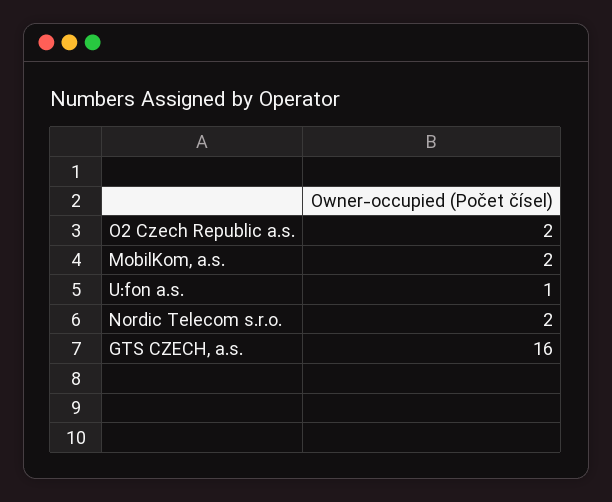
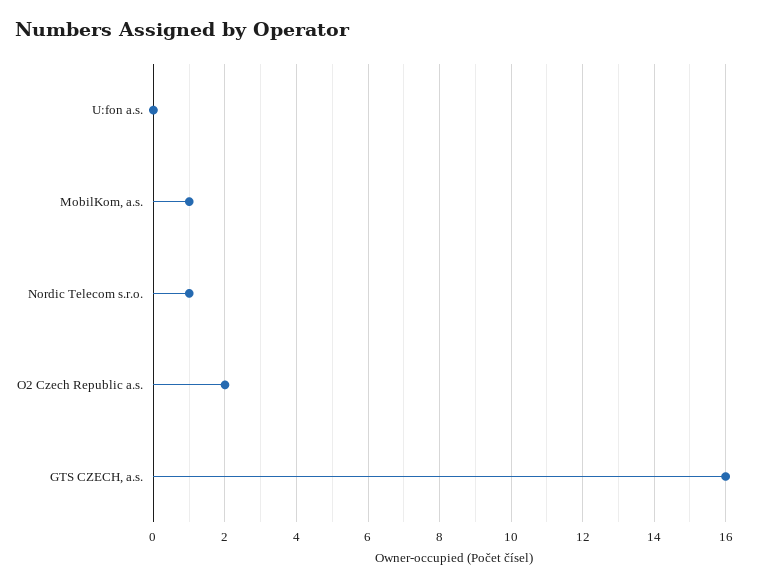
  {
    "O2 Czech Republic a.s.": 2,
-   "MobilKom, a.s.": 2,
+   "MobilKom, a.s.": 1,
-   "U:fon a.s.": 1,
+   "U:fon a.s.": 0,
-   "Nordic Telecom s.r.o.": 2,
+   "Nordic Telecom s.r.o.": 1,
    "GTS CZECH, a.s.": 16
  }

